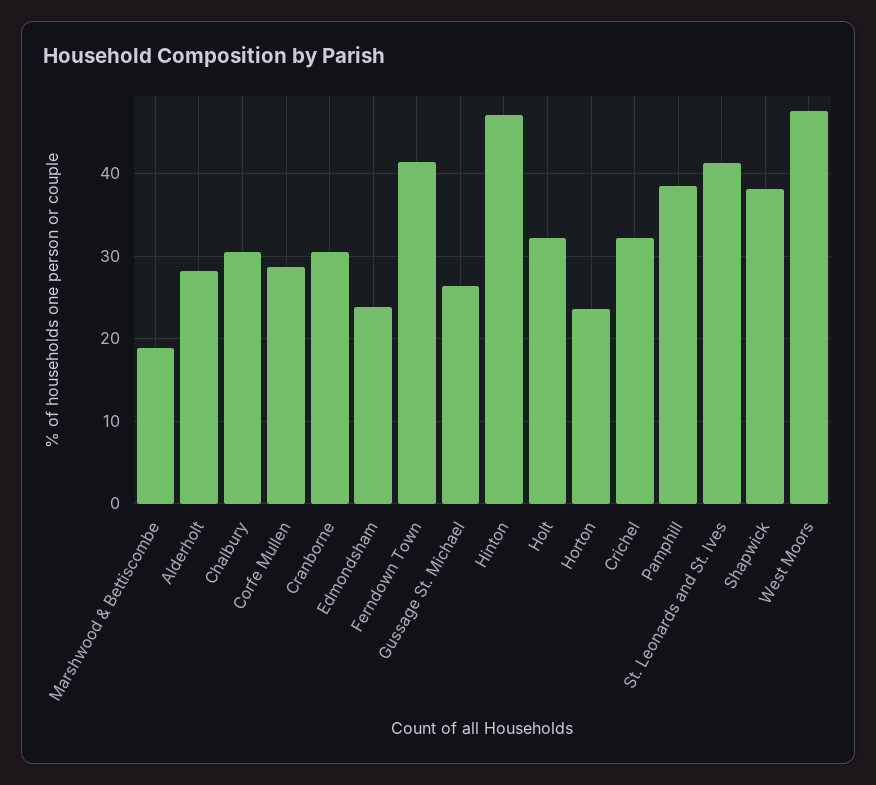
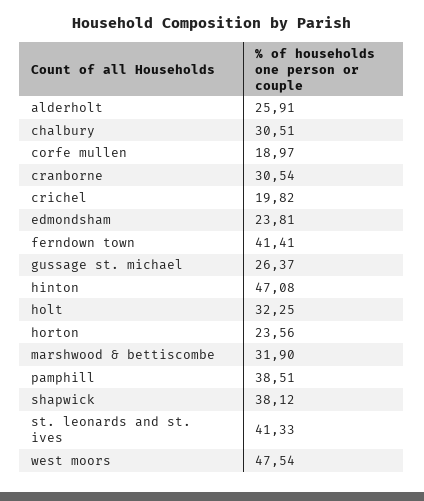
  {
-   "Marshwood & Bettiscombe": 19,
+   "Marshwood & Bettiscombe": 31.9,
-   "Alderholt": 28,
+   "Alderholt": 25.91,
    "Chalbury": 30.51,
-   "Corfe Mullen": 29,
+   "Corfe Mullen": 18.97,
    "Cranborne": 30.54,
    "Edmondsham": 23.81,
    "Ferndown Town": 41.41,
    "Gussage St. Michael": 26.37,
    "Hinton": 47.08,
    "Holt": 32.25,
    "Horton": 23.56,
-   "Crichel": 32,
+   "Crichel": 19.82,
    "Pamphill": 38.51,
    "St. Leonards and St. Ives": 41.33,
    "Shapwick": 38.12,
    "West Moors": 47.54
  }

